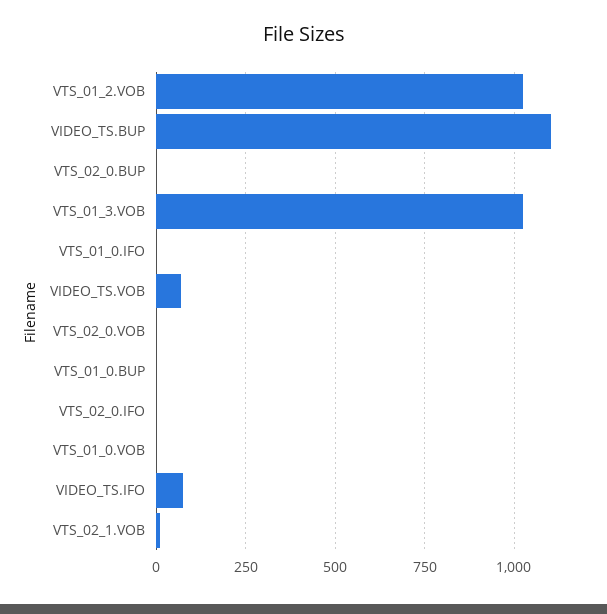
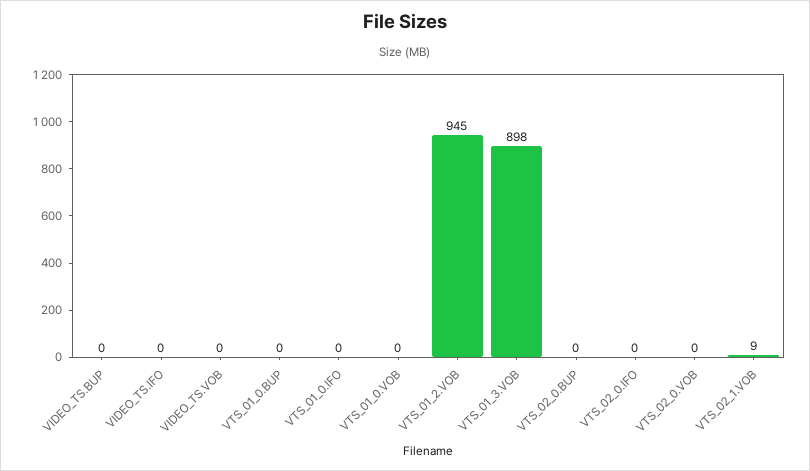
  {
-   "VTS_01_2.VOB": 1025,
+   "VTS_01_2.VOB": 945,
-   "VIDEO_TS.BUP": 1100,
+   "VIDEO_TS.BUP": 0,
    "VTS_02_0.BUP": 0,
-   "VTS_01_3.VOB": 1025,
+   "VTS_01_3.VOB": 898,
    "VTS_01_0.IFO": 0,
-   "VIDEO_TS.VOB": 75,
+   "VIDEO_TS.VOB": 0,
    "VTS_02_0.VOB": 0,
    "VTS_01_0.BUP": 0,
    "VTS_02_0.IFO": 0,
    "VTS_01_0.VOB": 0,
-   "VIDEO_TS.IFO": 75,
+   "VIDEO_TS.IFO": 0,
    "VTS_02_1.VOB": 9
  }

